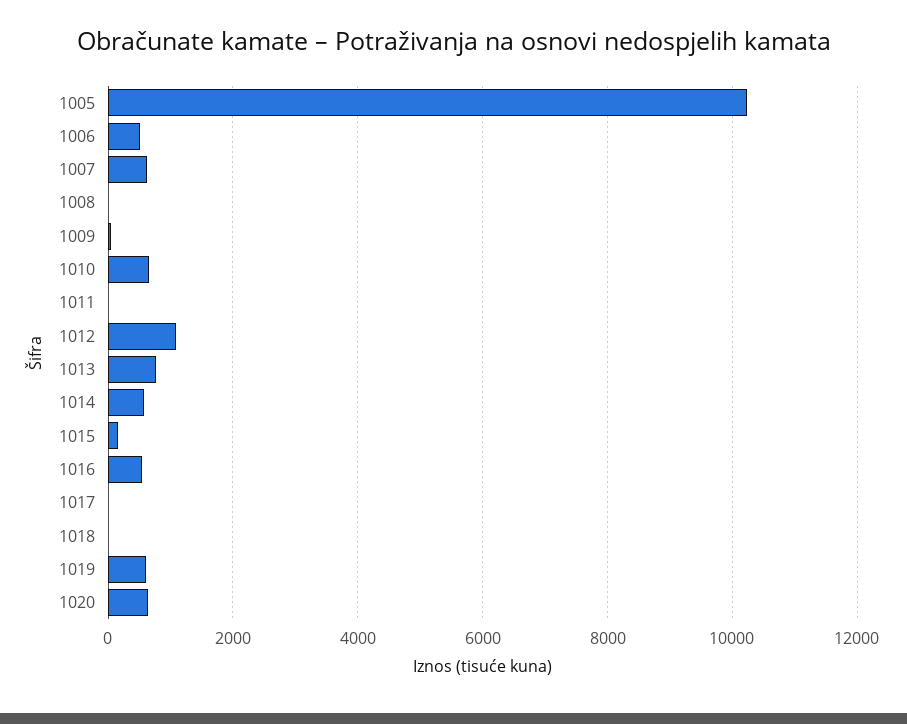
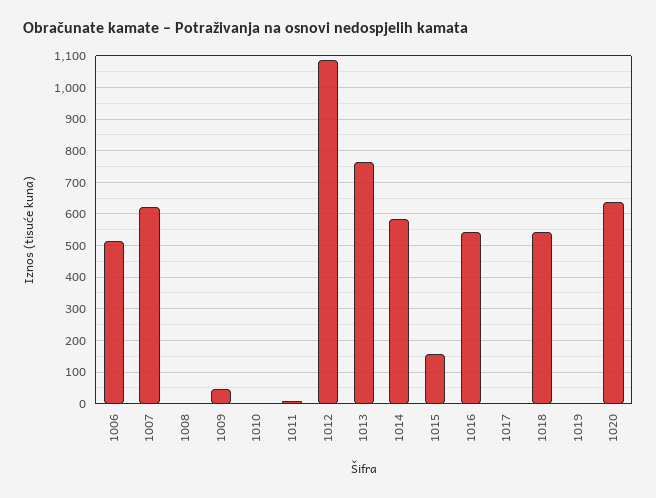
  {
-   "1005": 10200,
    "1006": 520,
    "1007": 620,
    "1008": 0,
    "1009": 40,
-   "1010": 600,
+   "1010": 0,
    "1011": 0,
    "1012": 1080,
    "1013": 760,
    "1014": 580,
    "1015": 160,
    "1016": 540,
    "1017": 0,
-   "1018": 0,
+   "1018": 540,
-   "1019": 600,
+   "1019": 0,
    "1020": 640
  }

